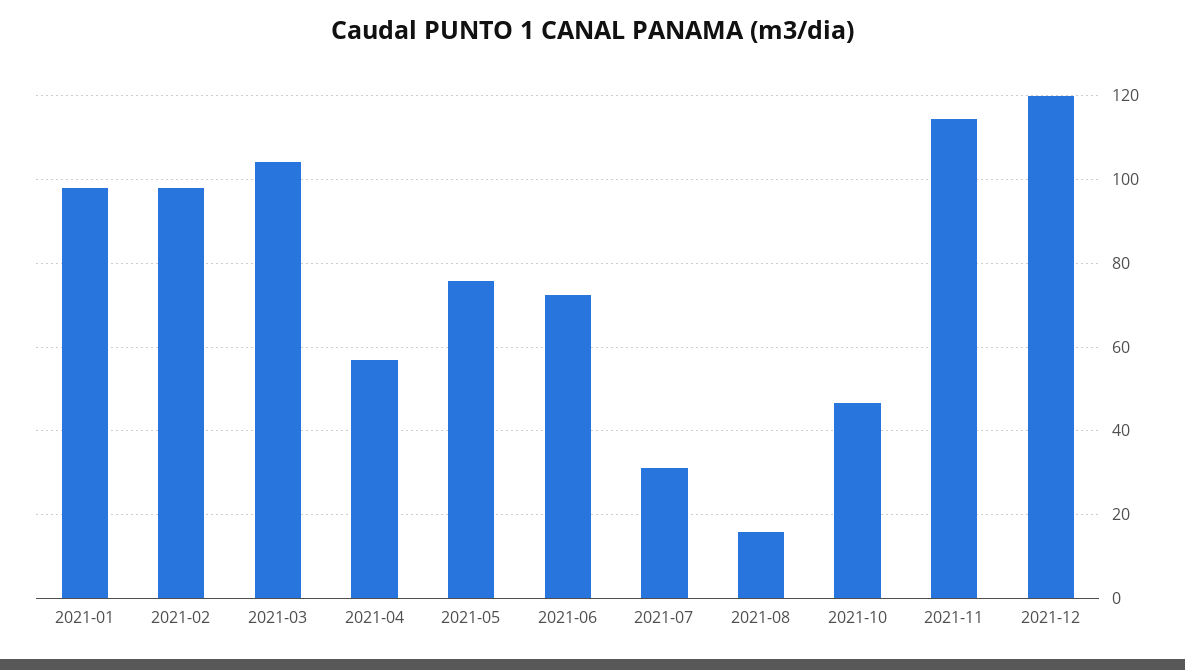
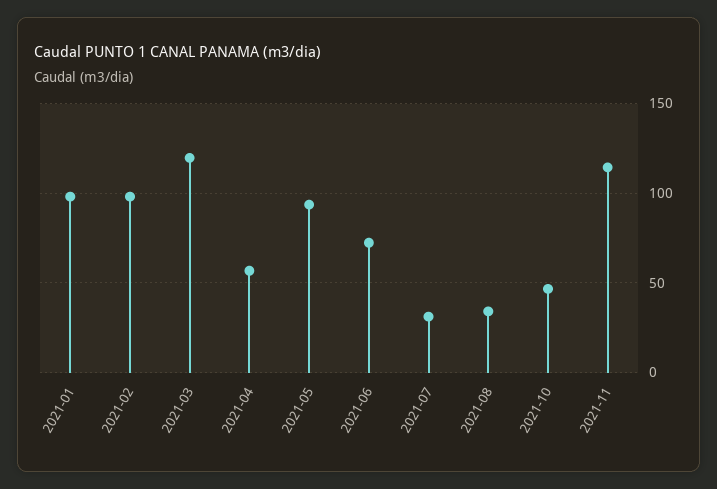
  {
    "2021-01": 98,
    "2021-02": 98,
-   "2021-03": 104,
+   "2021-03": 120,
    "2021-04": 56,
-   "2021-05": 76,
+   "2021-05": 95,
    "2021-06": 72,
    "2021-07": 32,
-   "2021-08": 16,
+   "2021-08": 35,
    "2021-10": 46,
-   "2021-11": 114,
+   "2021-11": 114
-   "2021-12": 120
  }

